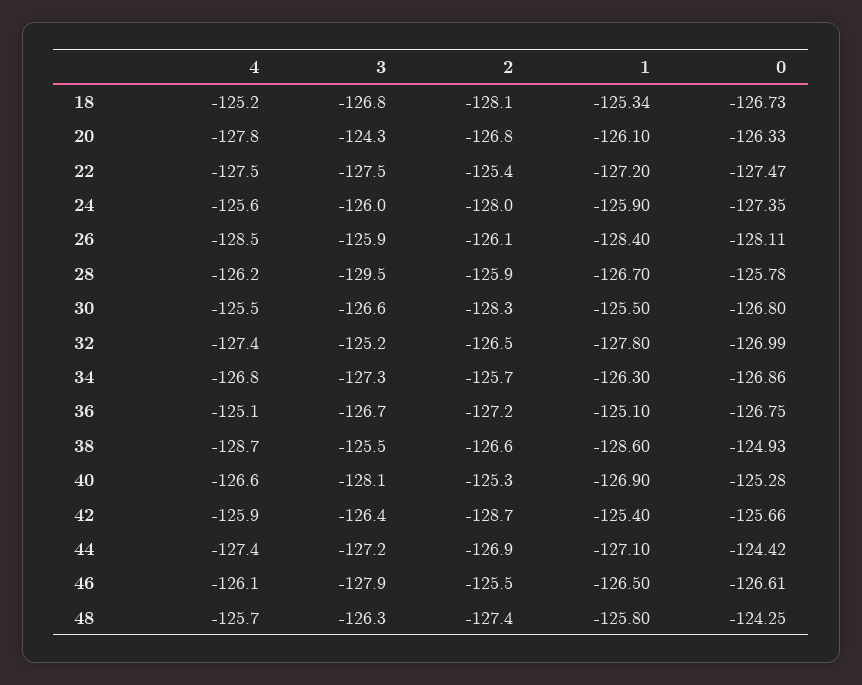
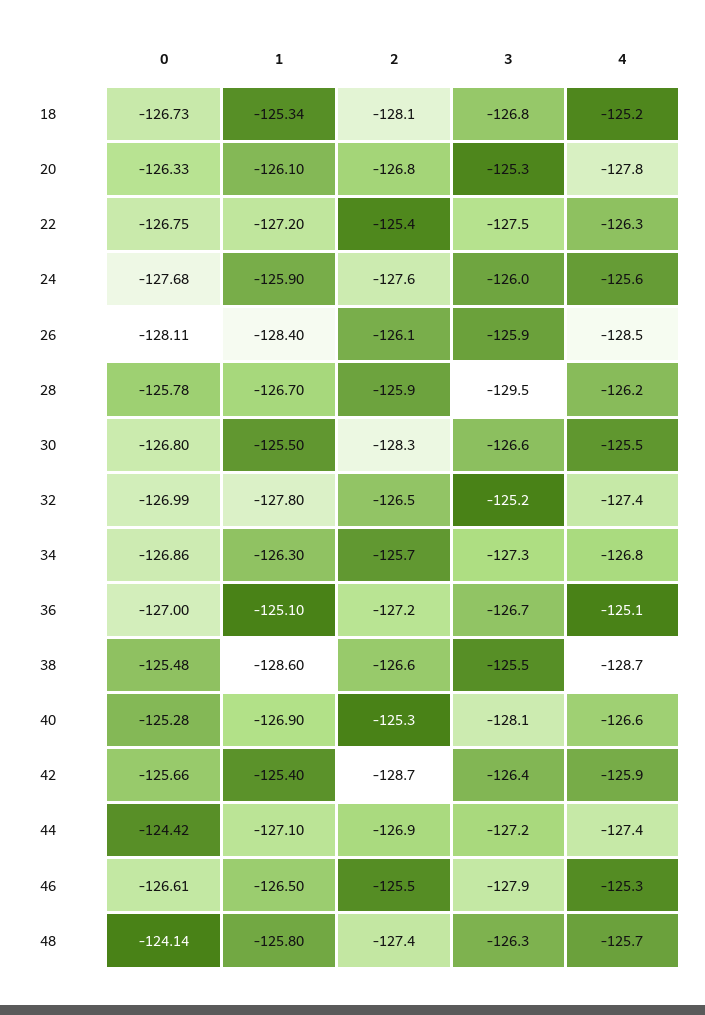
  {
    "4": {
      "18": -125.2,
      "20": -127.8,
-     "22": -127.5,
+     "22": -126.3,
      "24": -125.6,
      "26": -128.5,
      "28": -126.2,
      "30": -125.5,
      "32": -127.4,
      "34": -126.8,
      "36": -125.1,
      "38": -128.7,
      "40": -126.6,
      "42": -125.9,
      "44": -127.4,
-     "46": -126.1,
+     "46": -125.3,
      "48": -125.7
    },
    "3": {
      "18": -126.8,
-     "20": -124.3,
+     "20": -125.3,
      "22": -127.5,
      "24": -126,
      "26": -125.9,
      "28": -129.5,
      "30": -126.6,
      "32": -125.2,
      "34": -127.3,
      "36": -126.7,
      "38": -125.5,
      "40": -128.1,
      "42": -126.4,
      "44": -127.2,
      "46": -127.9,
      "48": -126.3
    },
    "2": {
      "18": -128.1,
      "20": -126.8,
      "22": -125.4,
-     "24": -128,
+     "24": -127.6,
      "26": -126.1,
      "28": -125.9,
      "30": -128.3,
      "32": -126.5,
      "34": -125.7,
      "36": -127.2,
      "38": -126.6,
      "40": -125.3,
      "42": -128.7,
      "44": -126.9,
      "46": -125.5,
      "48": -127.4
    },
    "1": {
      "18": -125.34,
      "20": -126.1,
      "22": -127.2,
      "24": -125.9,
      "26": -128.4,
      "28": -126.7,
      "30": -125.5,
      "32": -127.8,
      "34": -126.3,
      "36": -125.1,
      "38": -128.6,
      "40": -126.9,
      "42": -125.4,
      "44": -127.1,
      "46": -126.5,
      "48": -125.8
    },
    "0": {
      "18": -126.73,
      "20": -126.33,
-     "22": -127.47,
+     "22": -126.75,
-     "24": -127.35,
+     "24": -127.68,
      "26": -128.11,
      "28": -125.78,
      "30": -126.8,
      "32": -126.99,
      "34": -126.86,
-     "36": -126.75,
+     "36": -127,
-     "38": -124.93,
+     "38": -125.48,
      "40": -125.28,
      "42": -125.66,
      "44": -124.42,
      "46": -126.61,
-     "48": -124.25
+     "48": -124.14
    }
  }

